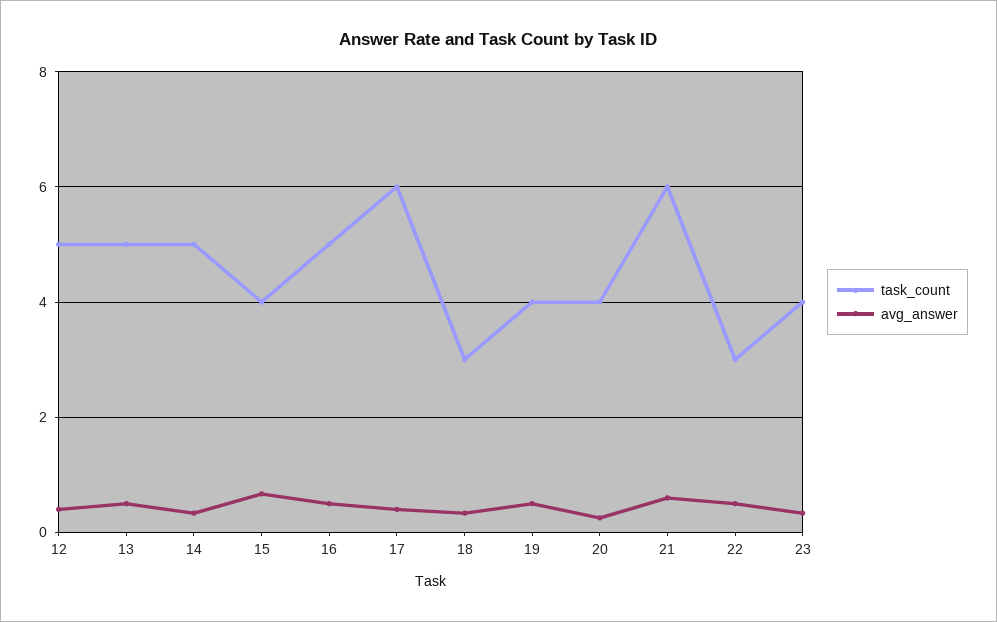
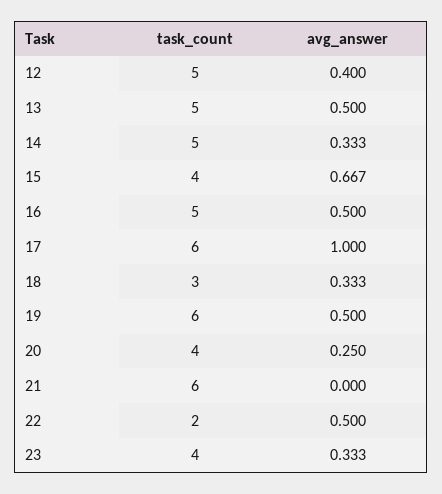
  {
    "task_count": {
      "12": 5,
      "13": 5,
      "14": 5,
      "15": 4,
      "16": 5,
      "17": 6,
      "18": 3,
-     "19": 4,
+     "19": 6,
      "20": 4,
      "21": 6,
-     "22": 3,
+     "22": 2,
      "23": 4
    },
    "avg_answer": {
      "12": 0.4,
      "13": 0.5,
      "14": 0.333,
      "15": 0.667,
      "16": 0.5,
-     "17": 0.4,
+     "17": 1,
      "18": 0.333,
      "19": 0.5,
      "20": 0.25,
-     "21": 0.6,
+     "21": 0,
      "22": 0.5,
      "23": 0.333
    }
  }

